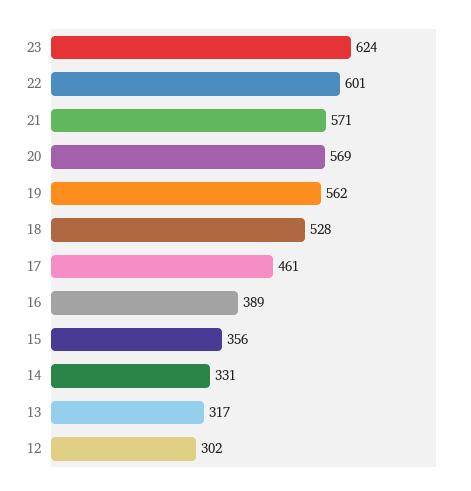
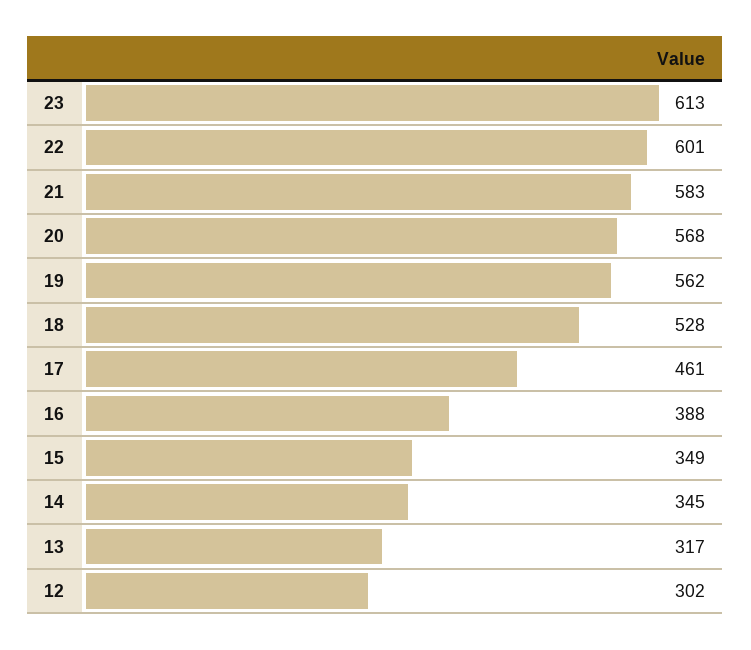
  {
-   "23": 624,
+   "23": 613,
    "22": 601,
-   "21": 571,
+   "21": 583,
-   "20": 569,
+   "20": 568,
    "19": 562,
    "18": 528,
    "17": 461,
-   "16": 389,
+   "16": 388,
-   "15": 356,
+   "15": 349,
-   "14": 331,
+   "14": 345,
    "13": 317,
    "12": 302
  }

